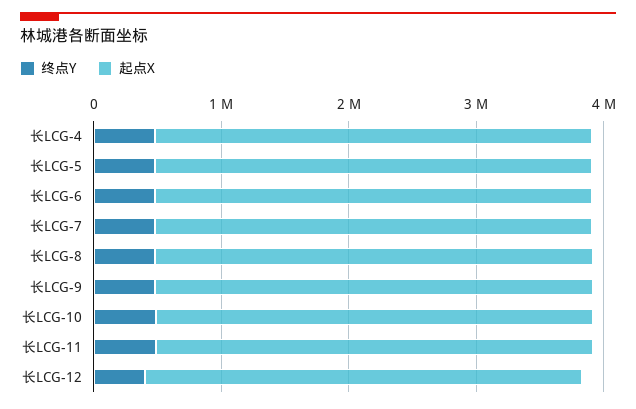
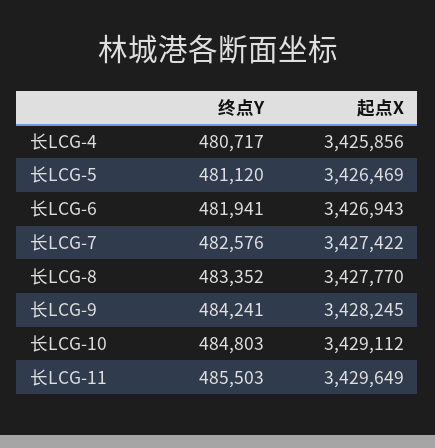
  {
    "终点Y": {
      "长LCG-4": 480717,
      "长LCG-5": 481120,
      "长LCG-6": 481941,
      "长LCG-7": 482576,
      "长LCG-8": 483352,
      "长LCG-9": 484241,
      "长LCG-10": 484803,
-     "长LCG-11": 485503,
+     "长LCG-11": 485503
-     "长LCG-12": 400000
    },
    "起点X": {
      "长LCG-4": 3425856,
      "长LCG-5": 3426469,
      "长LCG-6": 3426943,
      "长LCG-7": 3427422,
      "长LCG-8": 3427770,
      "长LCG-9": 3428245,
      "长LCG-10": 3429112,
-     "长LCG-11": 3429649,
+     "长LCG-11": 3429649
-     "长LCG-12": 3400000
    }
  }

